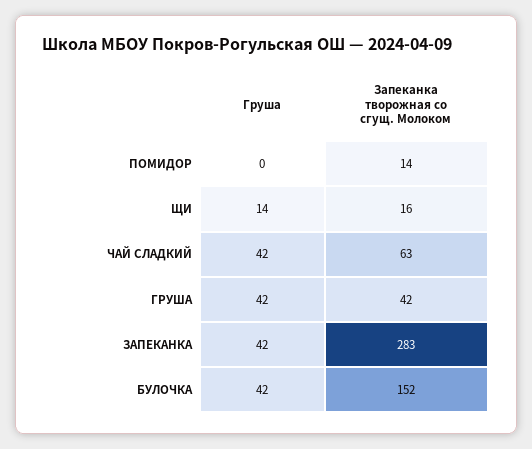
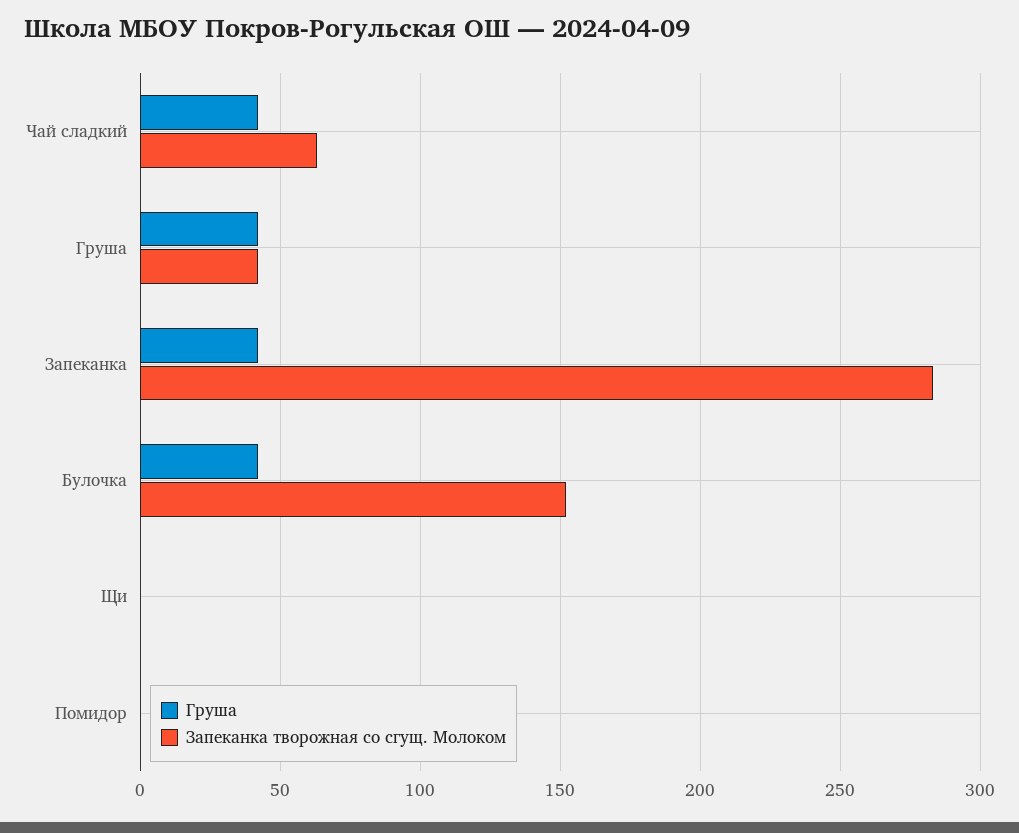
  {
    "Груша": {
      "ПОМИДОР": 0,
-     "ЩИ": 14,
+     "ЩИ": 0,
      "ЧАЙ СЛАДКИЙ": 42,
      "ГРУША": 42,
      "ЗАПЕКАНКА": 42,
      "БУЛОЧКА": 42
    },
    "Запеканка творожная со сгущ. Молоком": {
-     "ПОМИДОР": 14,
+     "ПОМИДОР": 0,
-     "ЩИ": 16,
+     "ЩИ": 0,
      "ЧАЙ СЛАДКИЙ": 63,
      "ГРУША": 42,
      "ЗАПЕКАНКА": 283,
      "БУЛОЧКА": 152
    }
  }

